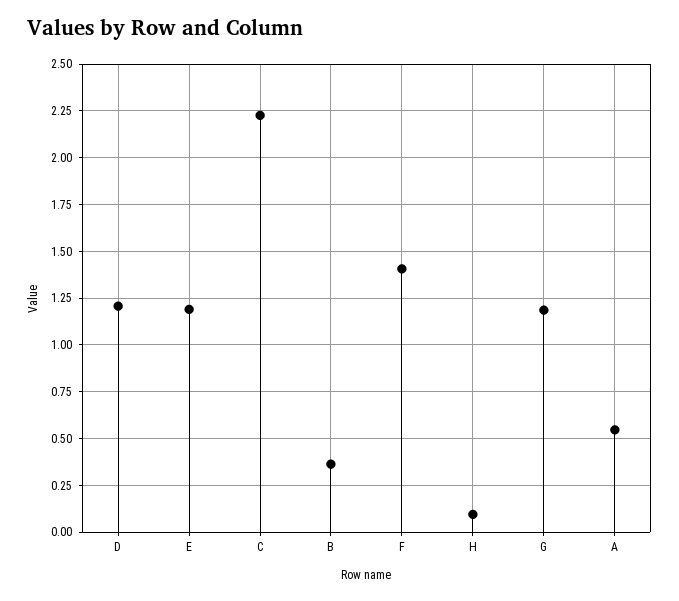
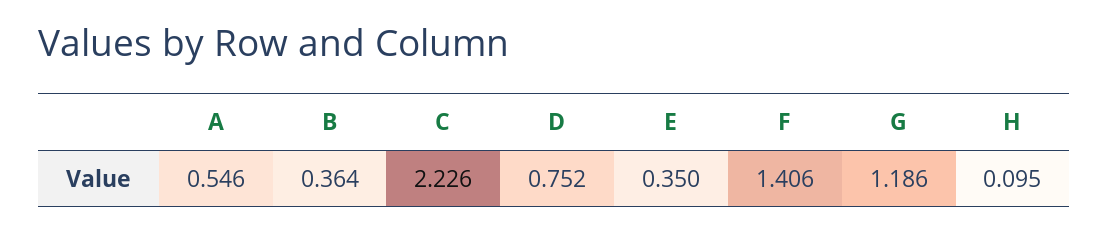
  {
-   "D": 1.2,
+   "D": 0.752,
-   "E": 1.2,
+   "E": 0.35,
    "C": 2.226,
    "B": 0.364,
    "F": 1.406,
    "H": 0.095,
    "G": 1.186,
    "A": 0.546
  }

